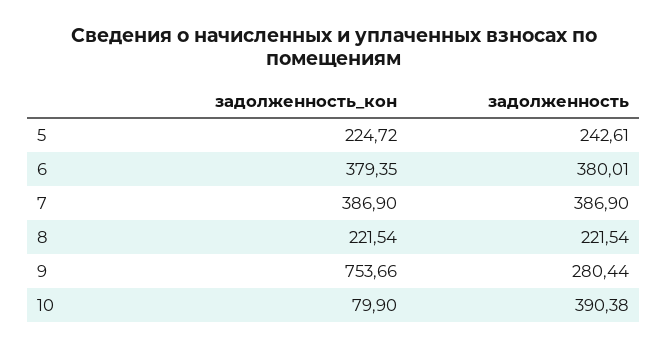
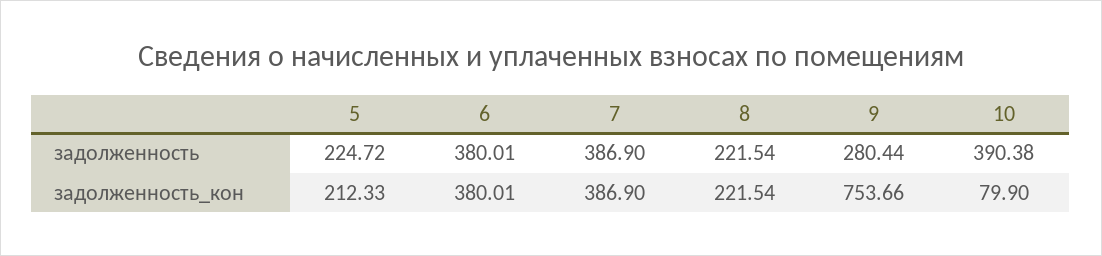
  {
    "задолженность_кон": {
-     "5": 224.72,
+     "5": 212.33,
-     "6": 379.35,
+     "6": 380.01,
      "7": 386.9,
      "8": 221.54,
      "9": 753.66,
      "10": 79.9
    },
    "задолженность": {
-     "5": 242.61,
+     "5": 224.72,
      "6": 380.01,
      "7": 386.9,
      "8": 221.54,
      "9": 280.44,
      "10": 390.38
    }
  }

